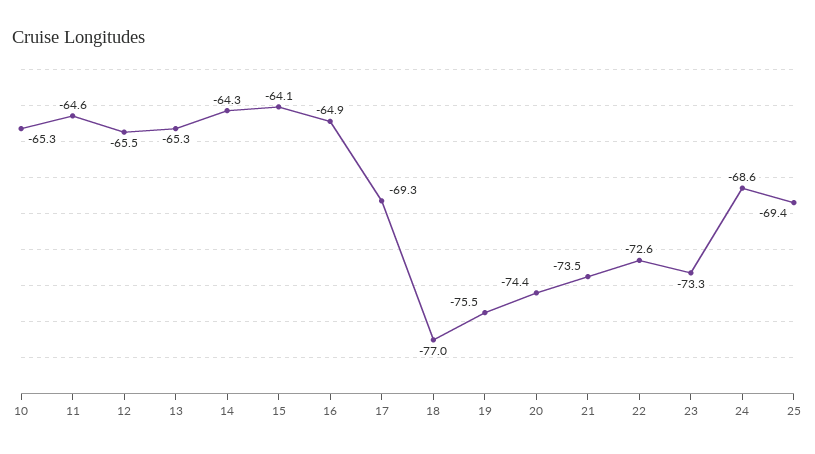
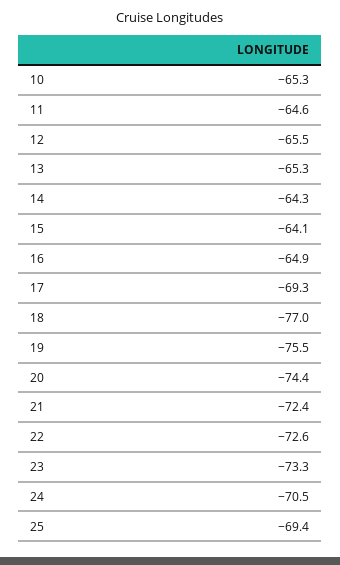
  {
    "10": -65.3,
    "11": -64.6,
    "12": -65.5,
    "13": -65.3,
    "14": -64.3,
    "15": -64.1,
    "16": -64.9,
    "17": -69.3,
    "18": -77,
    "19": -75.5,
    "20": -74.4,
-   "21": -73.5,
+   "21": -72.4,
    "22": -72.6,
    "23": -73.3,
-   "24": -68.6,
+   "24": -70.5,
    "25": -69.4
  }

